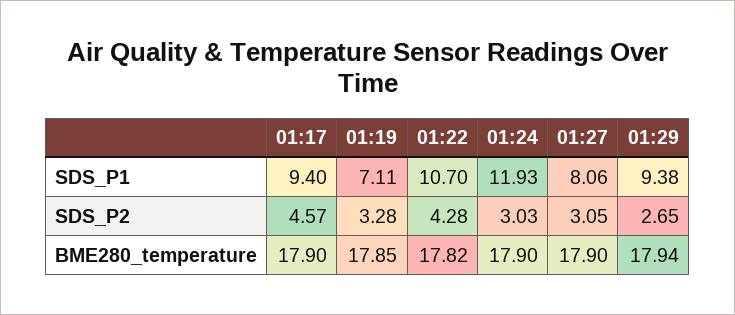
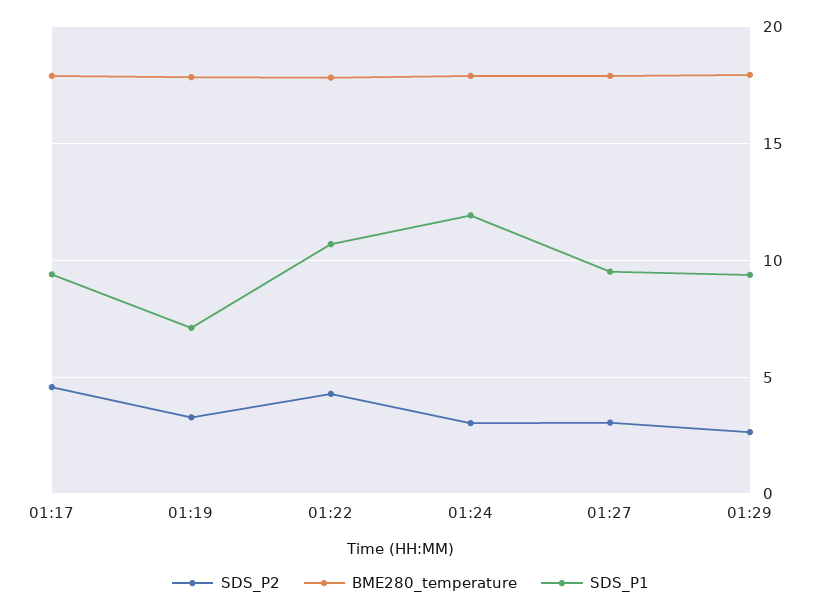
  {
    "SDS_P1": {
      "01:17": 9.4,
      "01:19": 7.11,
      "01:22": 10.7,
      "01:24": 11.93,
-     "01:27": 8.06,
+     "01:27": 9.5,
      "01:29": 9.38
    },
    "SDS_P2": {
      "01:17": 4.57,
      "01:19": 3.28,
      "01:22": 4.28,
      "01:24": 3.03,
      "01:27": 3.05,
      "01:29": 2.65
    },
    "BME280_temperature": {
      "01:17": 17.9,
      "01:19": 17.85,
      "01:22": 17.82,
      "01:24": 17.9,
      "01:27": 17.9,
      "01:29": 17.94
    }
  }

